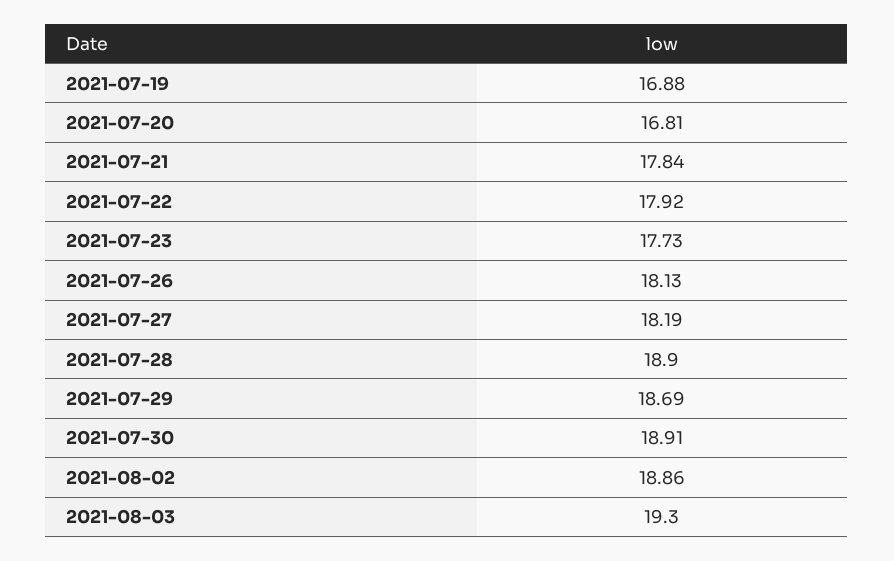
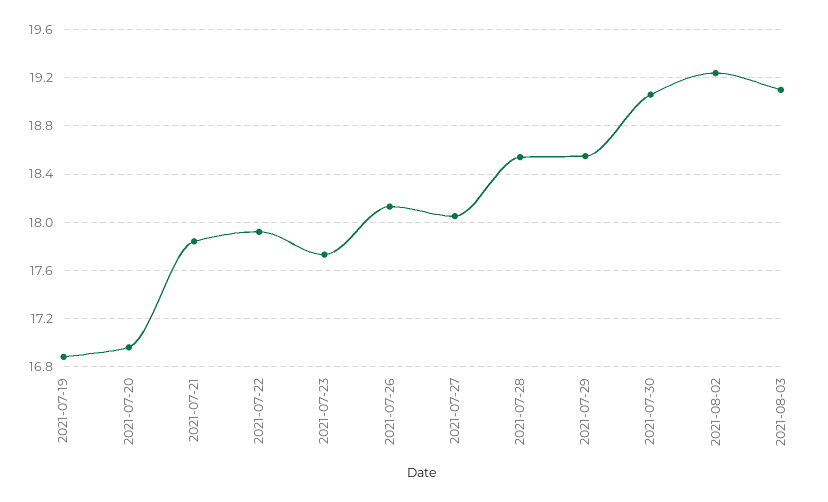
  {
    "2021-07-19": 16.88,
-   "2021-07-20": 16.81,
+   "2021-07-20": 16.95,
    "2021-07-21": 17.84,
    "2021-07-22": 17.92,
    "2021-07-23": 17.73,
    "2021-07-26": 18.13,
-   "2021-07-27": 18.19,
+   "2021-07-27": 18.05,
-   "2021-07-28": 18.9,
+   "2021-07-28": 18.55,
-   "2021-07-29": 18.69,
+   "2021-07-29": 18.55,
-   "2021-07-30": 18.91,
+   "2021-07-30": 19.05,
-   "2021-08-02": 18.86,
+   "2021-08-02": 19.25,
-   "2021-08-03": 19.3
+   "2021-08-03": 19.1
  }

